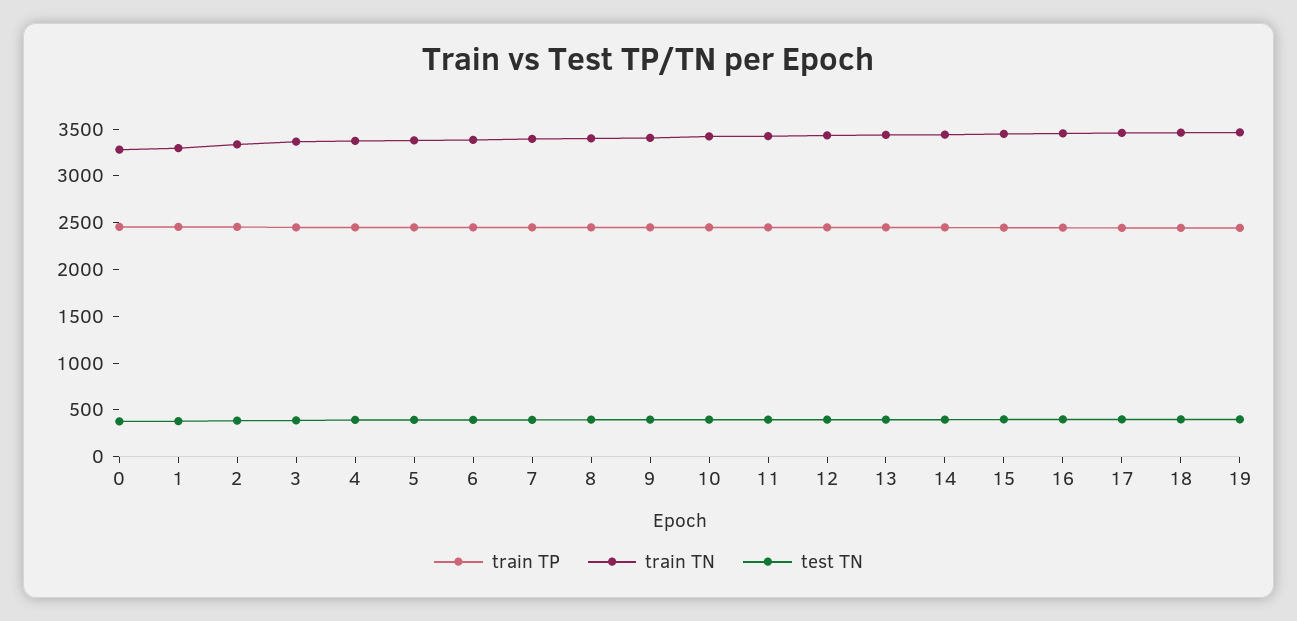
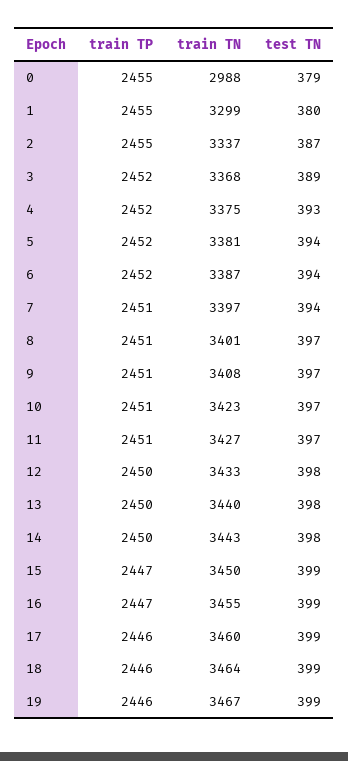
  {
    "train TP": {
      "0": 2455,
      "1": 2455,
      "2": 2455,
      "3": 2452,
      "4": 2452,
      "5": 2452,
      "6": 2452,
      "7": 2451,
      "8": 2451,
      "9": 2451,
      "10": 2451,
      "11": 2451,
      "12": 2450,
      "13": 2450,
      "14": 2450,
      "15": 2447,
      "16": 2447,
      "17": 2446,
      "18": 2446,
      "19": 2446
    },
    "train TN": {
-     "0": 3300,
+     "0": 2988,
      "1": 3299,
      "2": 3337,
      "3": 3368,
      "4": 3375,
      "5": 3381,
      "6": 3387,
      "7": 3397,
      "8": 3401,
      "9": 3408,
      "10": 3423,
      "11": 3427,
      "12": 3433,
      "13": 3440,
      "14": 3443,
      "15": 3450,
      "16": 3455,
      "17": 3460,
      "18": 3464,
      "19": 3467
    },
    "test TN": {
      "0": 379,
      "1": 380,
      "2": 387,
      "3": 389,
      "4": 393,
      "5": 394,
      "6": 394,
      "7": 394,
      "8": 397,
      "9": 397,
      "10": 397,
      "11": 397,
      "12": 398,
      "13": 398,
      "14": 398,
      "15": 399,
      "16": 399,
      "17": 399,
      "18": 399,
      "19": 399
    }
  }

